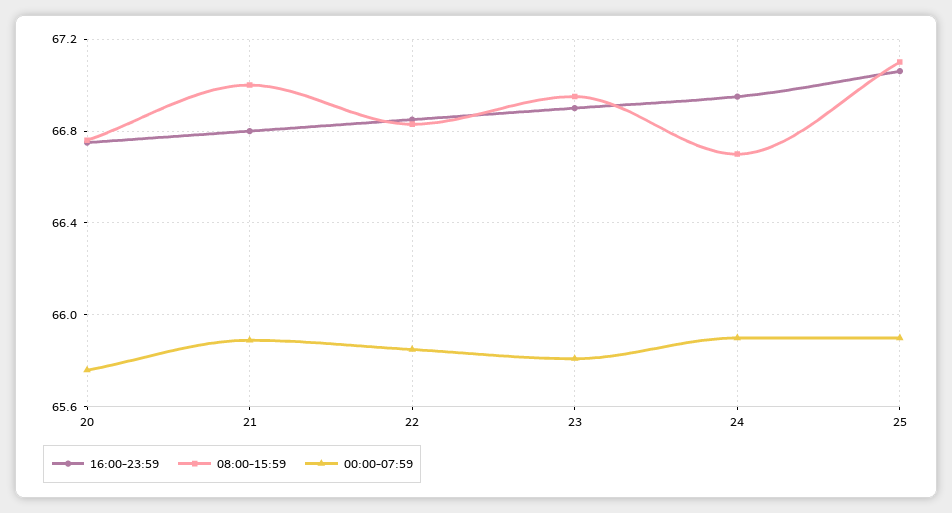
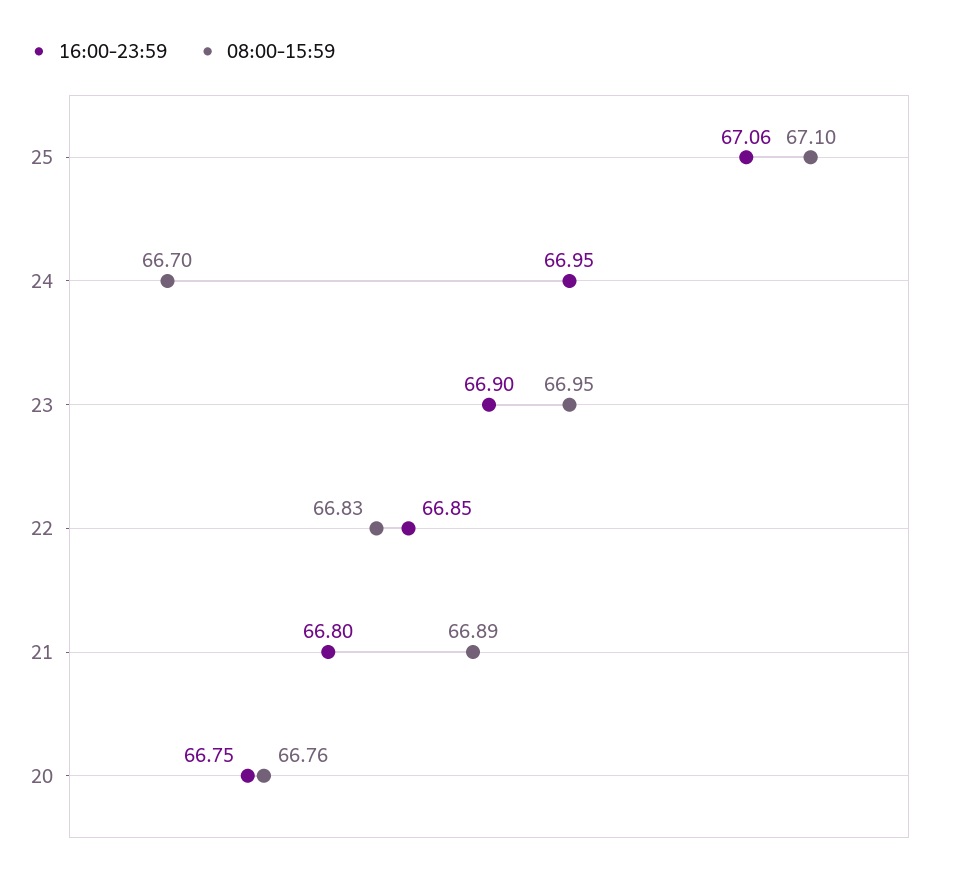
  {
    "16:00-23:59": {
      "20": 66.75,
      "21": 66.8,
      "22": 66.85,
      "23": 66.9,
      "24": 66.95,
      "25": 67.06
    },
    "08:00-15:59": {
      "20": 66.76,
-     "21": 67,
+     "21": 66.89,
      "22": 66.83,
      "23": 66.95,
      "24": 66.7,
      "25": 67.1
-   },
+   }
-   "00:00-07:59": {
-     "20": 65.75,
-     "21": 65.9,
-     "22": 65.85,
-     "23": 65.8,
-     "24": 65.9,
-     "25": 65.9
-   }
  }

